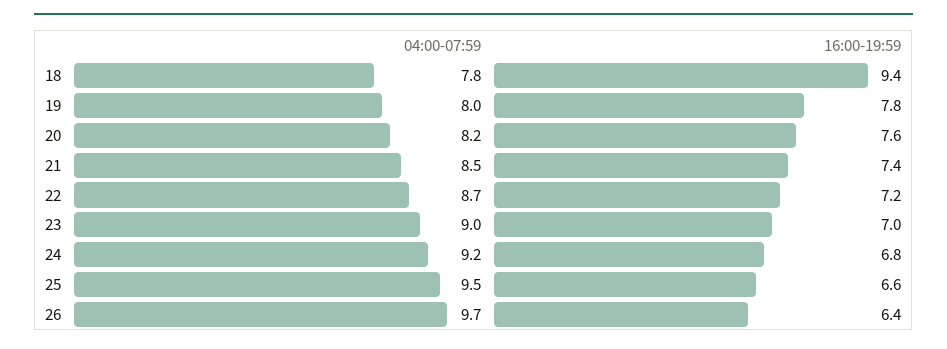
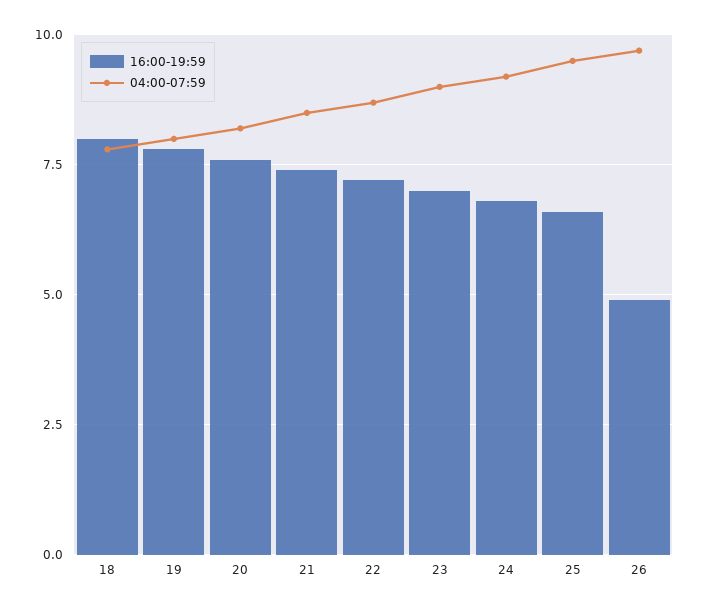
  {
    "04:00-07:59": {
      "18": 7.8,
      "19": 8,
      "20": 8.2,
      "21": 8.5,
      "22": 8.7,
      "23": 9,
      "24": 9.2,
      "25": 9.5,
      "26": 9.7
    },
    "16:00-19:59": {
-     "18": 9.4,
+     "18": 8,
      "19": 7.8,
      "20": 7.6,
      "21": 7.4,
      "22": 7.2,
      "23": 7,
      "24": 6.8,
      "25": 6.6,
-     "26": 6.4
+     "26": 5
    }
  }

